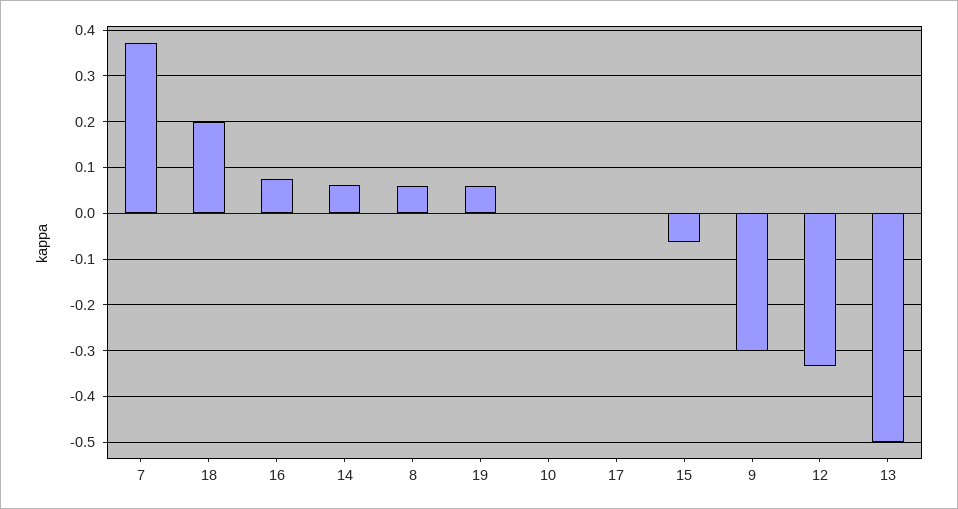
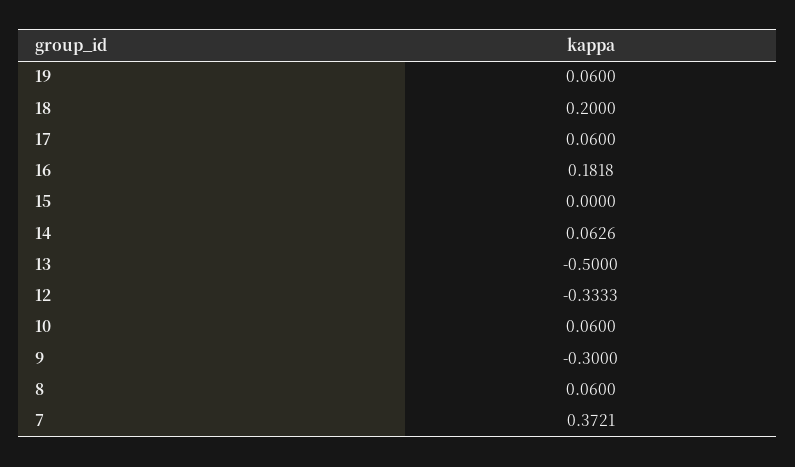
  {
    "7": 0.3721,
    "18": 0.2,
-   "16": 0.08,
+   "16": 0.1818,
    "14": 0.0626,
    "8": 0.06,
    "19": 0.06,
-   "10": 0,
+   "10": 0.06,
-   "17": 0,
+   "17": 0.06,
-   "15": -0.06,
+   "15": 0,
    "9": -0.3,
    "12": -0.3333,
    "13": -0.5
  }

